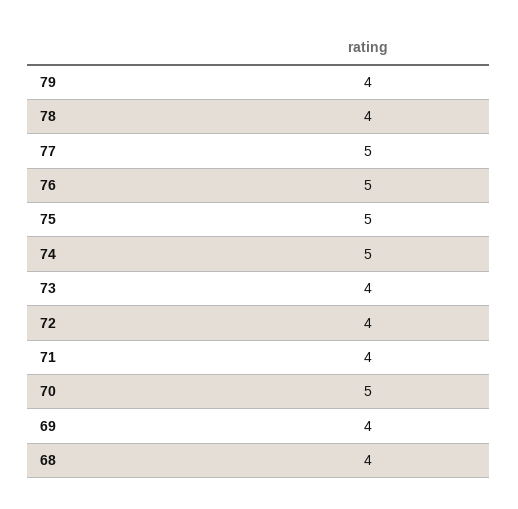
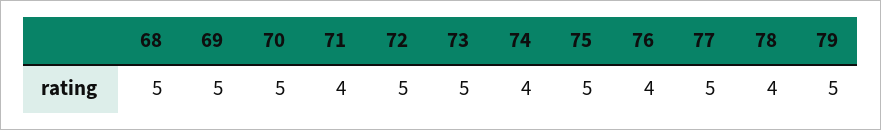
  {
-   "79": 4,
+   "79": 5,
    "78": 4,
    "77": 5,
-   "76": 5,
+   "76": 4,
    "75": 5,
-   "74": 5,
+   "74": 4,
-   "73": 4,
+   "73": 5,
-   "72": 4,
+   "72": 5,
    "71": 4,
    "70": 5,
-   "69": 4,
+   "69": 5,
-   "68": 4
+   "68": 5
  }

